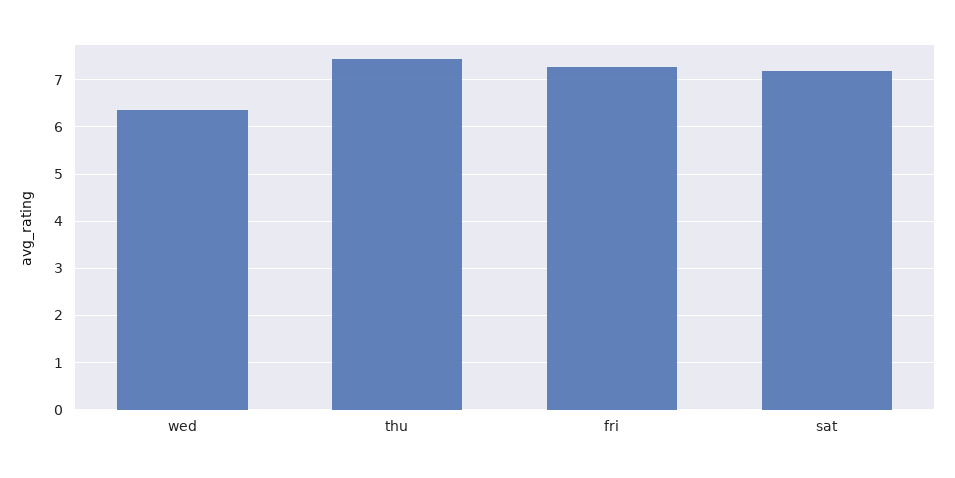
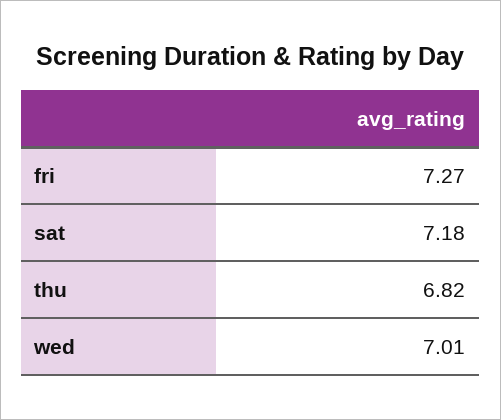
  {
-   "wed": 6.4,
+   "wed": 7.01,
-   "thu": 7.4,
+   "thu": 6.82,
    "fri": 7.27,
    "sat": 7.18
  }

